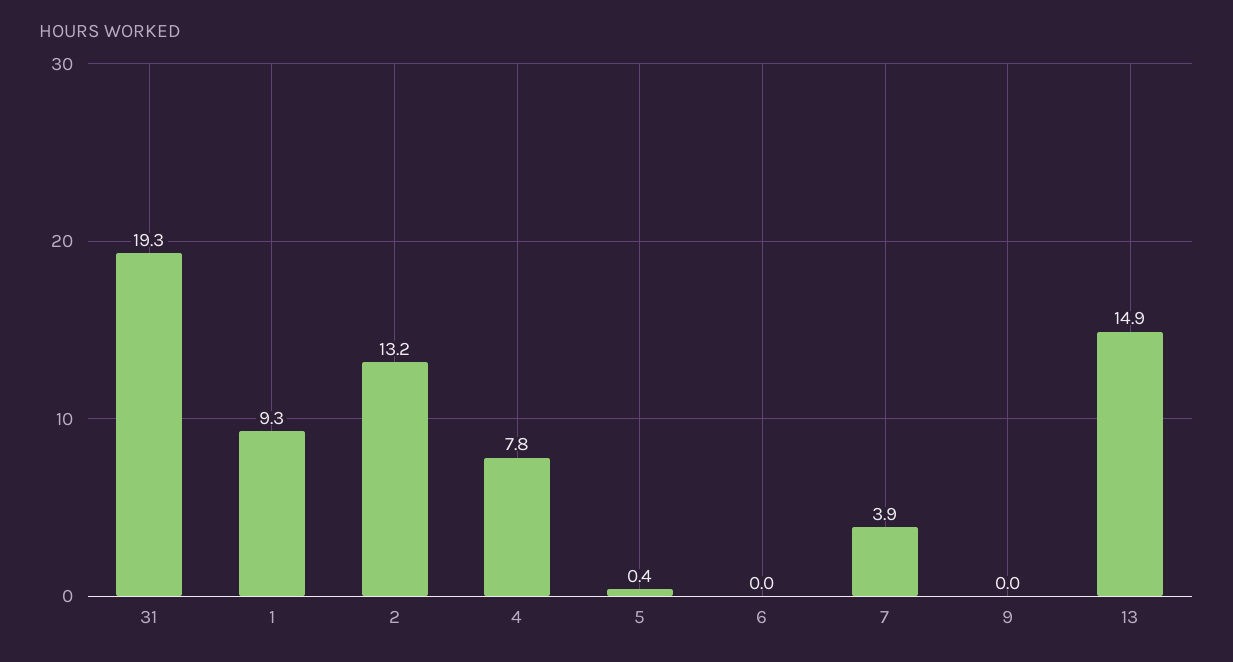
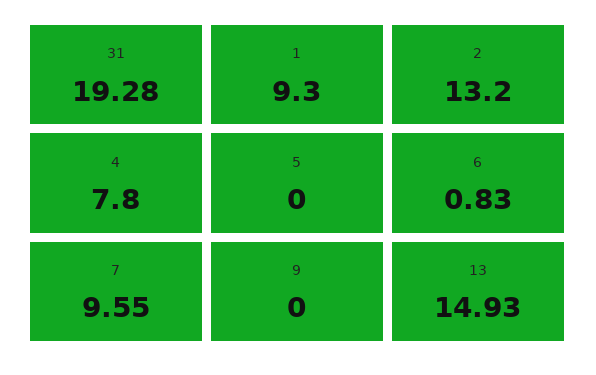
  {
    "31": 19.28,
    "1": 9.3,
    "2": 13.2,
    "4": 7.8,
-   "5": 0.4,
+   "5": 0,
-   "6": 0,
+   "6": 0.83,
-   "7": 3.9,
+   "7": 9.55,
    "9": 0,
    "13": 14.93
  }

